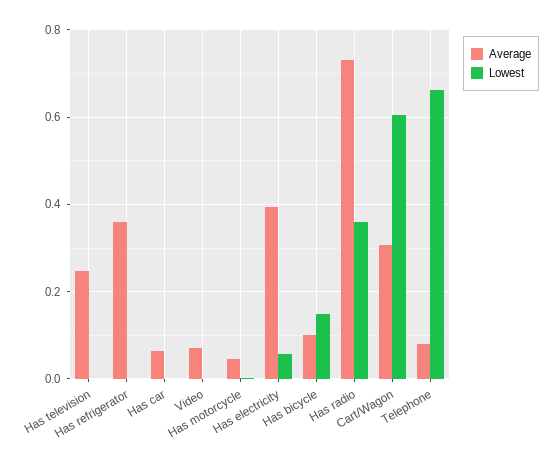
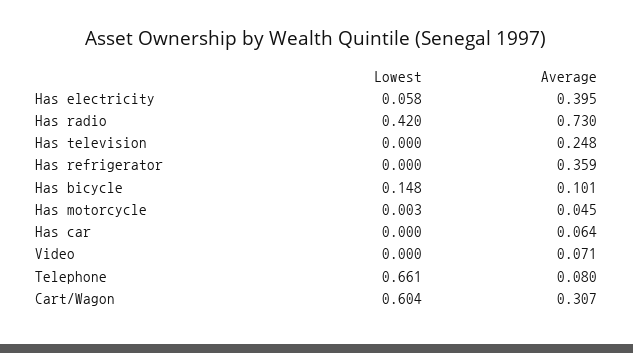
  {
    "Average": {
      "Has television": 0.248,
      "Has refrigerator": 0.359,
      "Has car": 0.064,
      "Video": 0.071,
      "Has motorcycle": 0.045,
      "Has electricity": 0.395,
      "Has bicycle": 0.101,
      "Has radio": 0.73,
      "Cart/Wagon": 0.307,
      "Telephone": 0.08
    },
    "Lowest": {
      "Has television": 0,
      "Has refrigerator": 0,
      "Has car": 0,
      "Video": 0,
      "Has motorcycle": 0.003,
      "Has electricity": 0.058,
      "Has bicycle": 0.148,
-     "Has radio": 0.36,
+     "Has radio": 0.42,
      "Cart/Wagon": 0.604,
      "Telephone": 0.661
    }
  }

